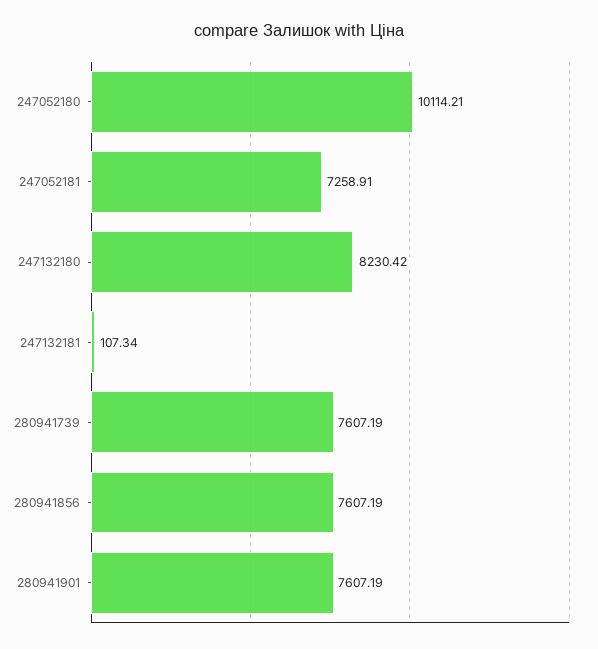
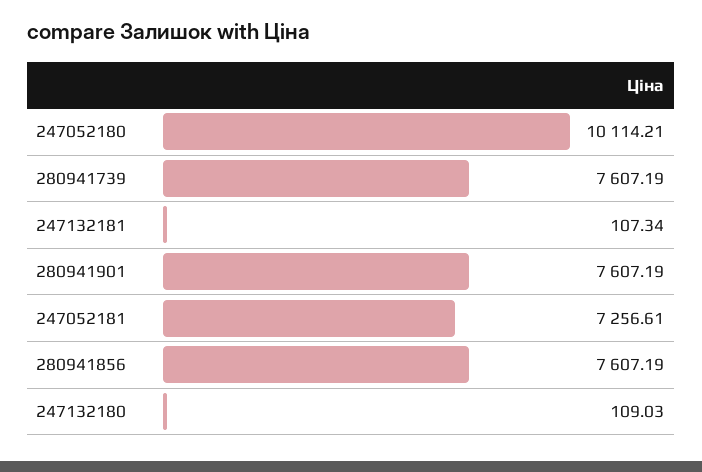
  {
    "247052180": 10114.21,
-   "247052181": 7258.91,
+   "247052181": 7256.61,
-   "247132180": 8230.42,
+   "247132180": 109.03,
    "247132181": 107.34,
    "280941739": 7607.19,
    "280941856": 7607.19,
    "280941901": 7607.19
  }

